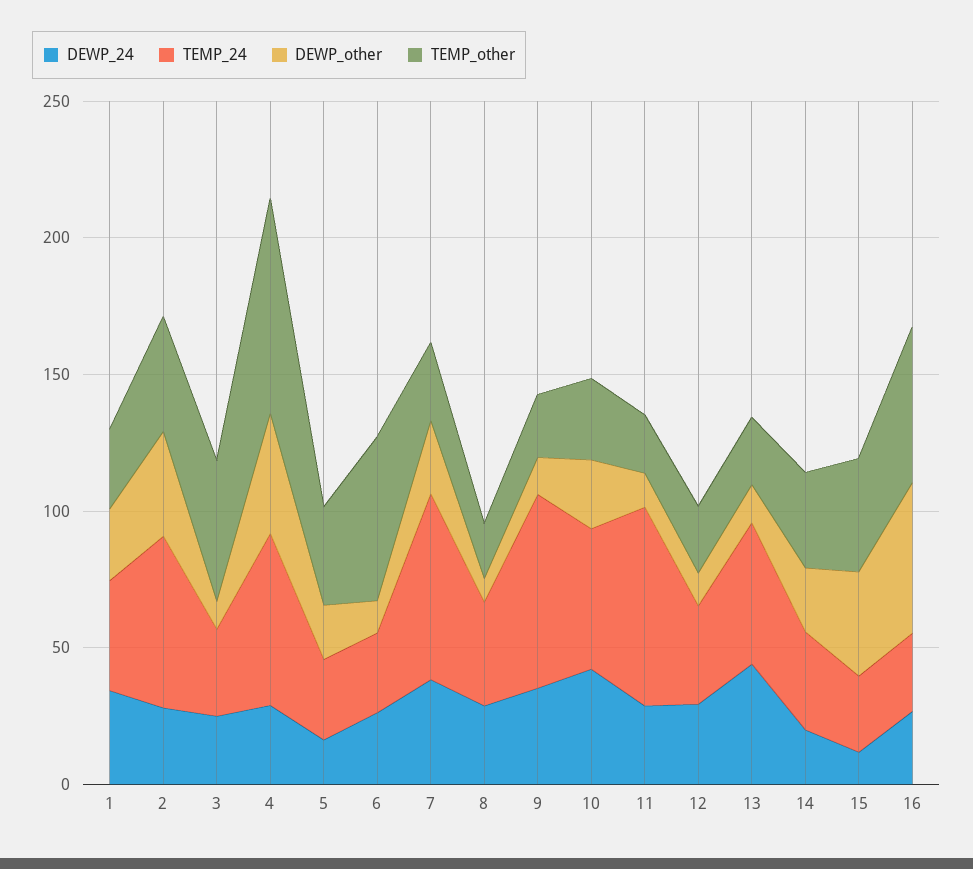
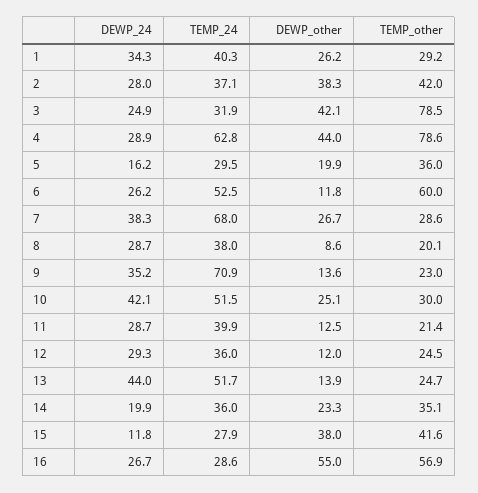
  {
    "DEWP_24": {
      "1": 34.3,
      "2": 28,
      "3": 24.9,
      "4": 28.9,
      "5": 16.2,
      "6": 26.2,
      "7": 38.3,
      "8": 28.7,
      "9": 35.2,
      "10": 42.1,
      "11": 28.7,
      "12": 29.3,
      "13": 44,
      "14": 19.9,
      "15": 11.8,
      "16": 26.7
    },
    "TEMP_24": {
      "1": 40.3,
-     "2": 60,
+     "2": 37.1,
      "3": 31.9,
      "4": 62.8,
      "5": 29.5,
-     "6": 30,
+     "6": 52.5,
      "7": 68,
      "8": 38,
      "9": 70.9,
      "10": 51.5,
-     "11": 70,
+     "11": 39.9,
      "12": 36,
      "13": 51.7,
      "14": 36,
      "15": 27.9,
      "16": 28.6
    },
    "DEWP_other": {
      "1": 26.2,
      "2": 38.3,
-     "3": 10,
+     "3": 42.1,
      "4": 44,
      "5": 19.9,
      "6": 11.8,
      "7": 26.7,
      "8": 8.6,
      "9": 13.6,
      "10": 25.1,
      "11": 12.5,
      "12": 12,
      "13": 13.9,
      "14": 23.3,
      "15": 38,
      "16": 55
    },
    "TEMP_other": {
      "1": 29.2,
      "2": 42,
-     "3": 50,
+     "3": 78.5,
      "4": 78.6,
      "5": 36,
      "6": 60,
      "7": 28.6,
      "8": 20.1,
      "9": 23,
      "10": 30,
      "11": 21.4,
      "12": 24.5,
      "13": 24.7,
      "14": 35.1,
      "15": 41.6,
      "16": 56.9
    }
  }

